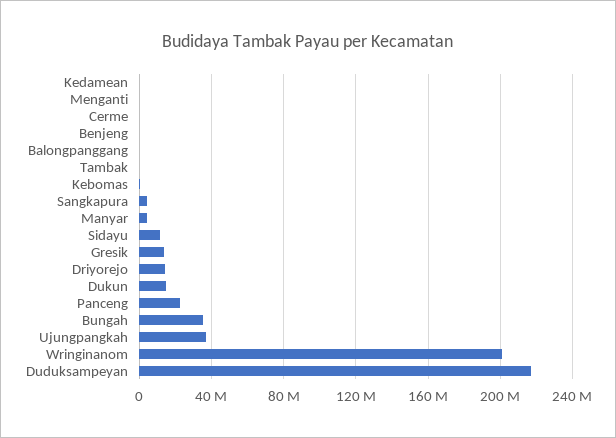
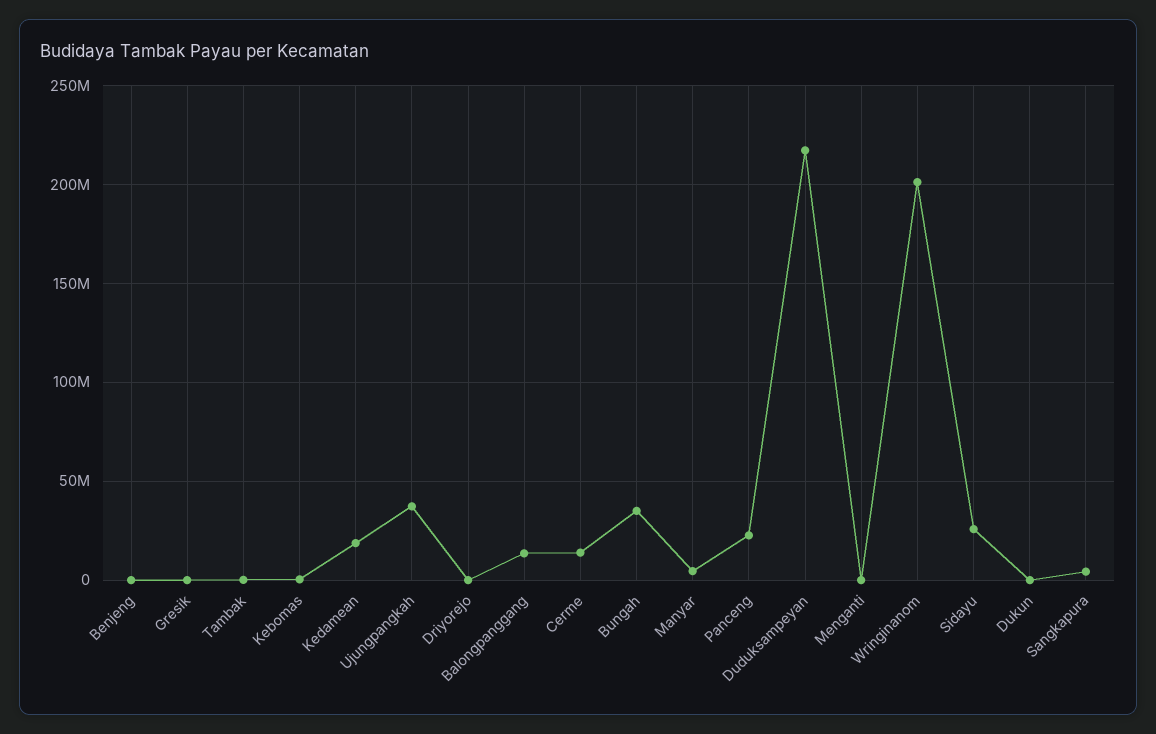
  {
-   "Kedamean": 0,
+   "Kedamean": 20000000,
    "Menganti": 0,
-   "Cerme": 0,
+   "Cerme": 15000000,
    "Benjeng": 0,
-   "Balongpanggang": 0,
+   "Balongpanggang": 15000000,
    "Tambak": 0,
    "Kebomas": 0,
    "Sangkapura": 5000000,
    "Manyar": 5000000,
-   "Sidayu": 10000000,
+   "Sidayu": 25000000,
-   "Gresik": 15000000,
+   "Gresik": 0,
-   "Driyorejo": 15000000,
+   "Driyorejo": 0,
-   "Dukun": 15000000,
+   "Dukun": 0,
    "Panceng": 25000000,
    "Bungah": 35000000,
    "Ujungpangkah": 35000000,
    "Wringinanom": 200000000,
    "Duduksampeyan": 215000000
  }

